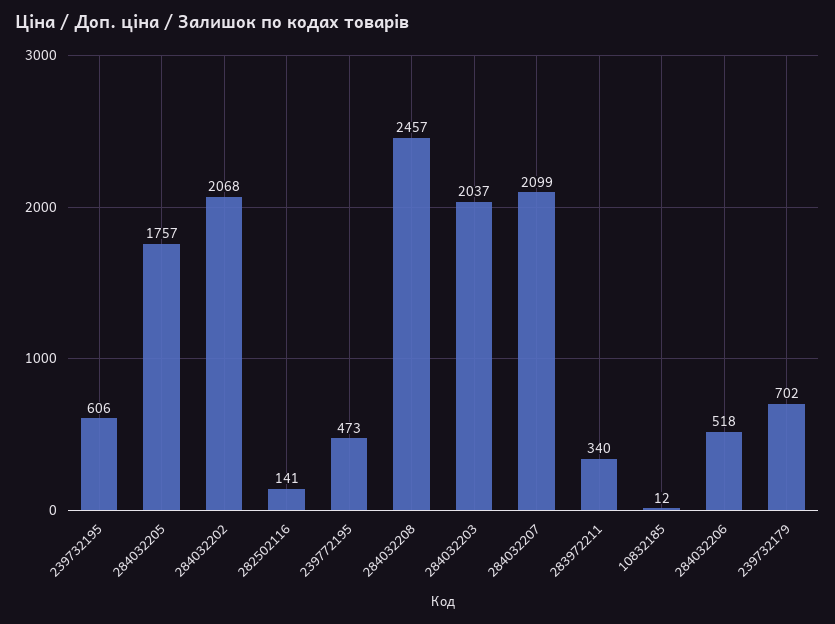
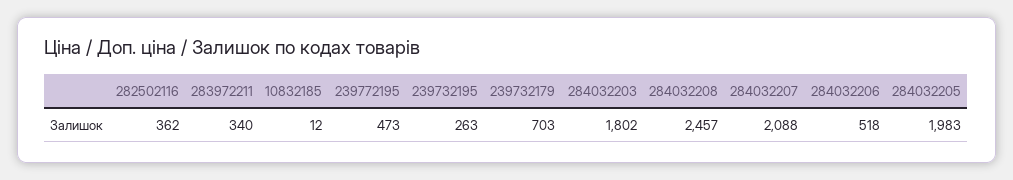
  {
-   "239732195": 606,
+   "239732195": 263,
-   "284032205": 1757,
+   "284032205": 1983,
-   "284032202": 2068,
-   "282502116": 141,
+   "282502116": 362,
    "239772195": 473,
    "284032208": 2457,
-   "284032203": 2037,
+   "284032203": 1802,
-   "284032207": 2099,
+   "284032207": 2088,
    "283972211": 340,
    "10832185": 12,
    "284032206": 518,
-   "239732179": 702
+   "239732179": 703
  }

